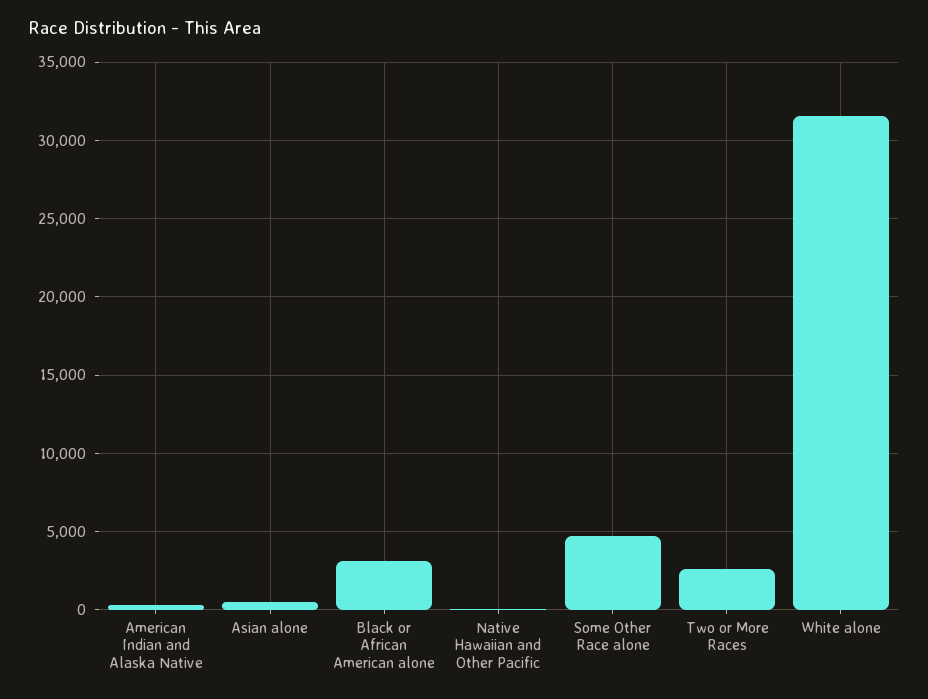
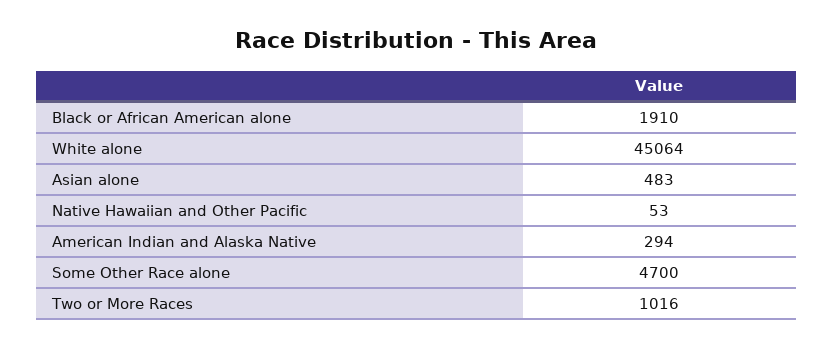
  {
    "American Indian and Alaska Native": 294,
    "Asian alone": 483,
-   "Black or African American alone": 3000,
+   "Black or African American alone": 1910,
    "Native Hawaiian and Other Pacific": 53,
    "Some Other Race alone": 4700,
-   "Two or More Races": 2500,
+   "Two or More Races": 1016,
-   "White alone": 31500
+   "White alone": 45064
  }

